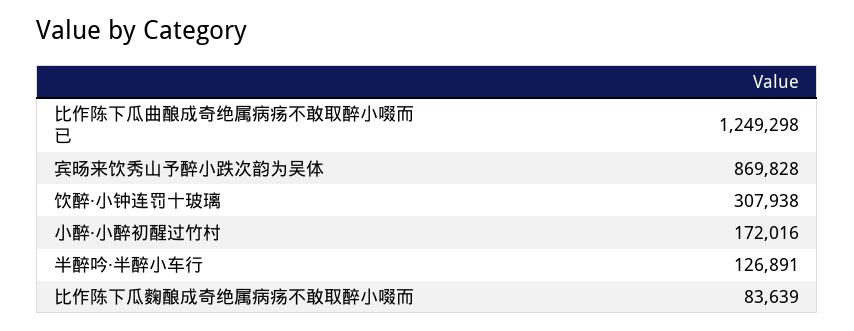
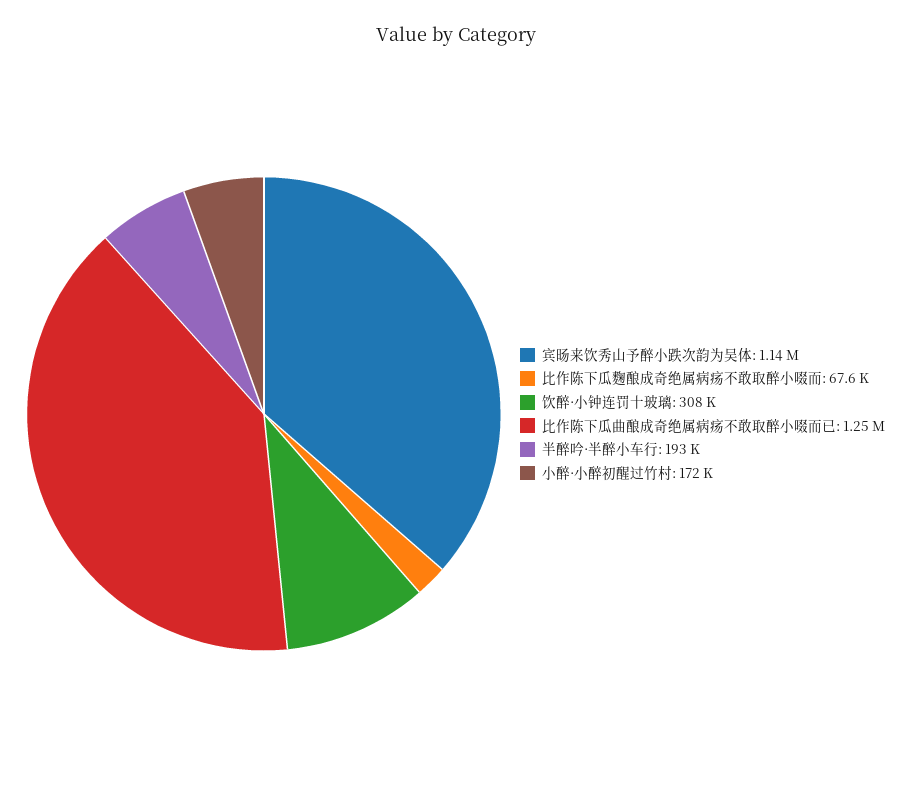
  {
    "比作陈下瓜曲酿成奇绝属病疡不敢取醉小啜而已": 1249298,
-   "宾旸来饮秀山予醉小跌次韵为吴体": 869828,
+   "宾旸来饮秀山予醉小跌次韵为吴体": 1140000,
    "饮醉·小钟连罚十玻璃": 307938,
    "小醉·小醉初醒过竹村": 172016,
-   "半醉吟·半醉小车行": 126891,
+   "半醉吟·半醉小车行": 193000,
-   "比作陈下瓜麴酿成奇绝属病疡不敢取醉小啜而": 83639
+   "比作陈下瓜麴酿成奇绝属病疡不敢取醉小啜而": 67600
  }

